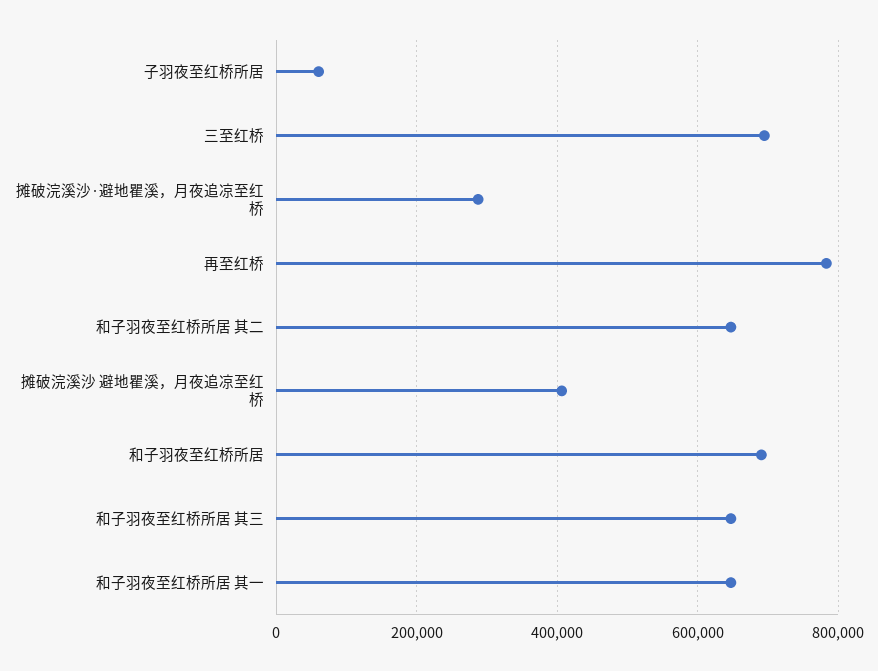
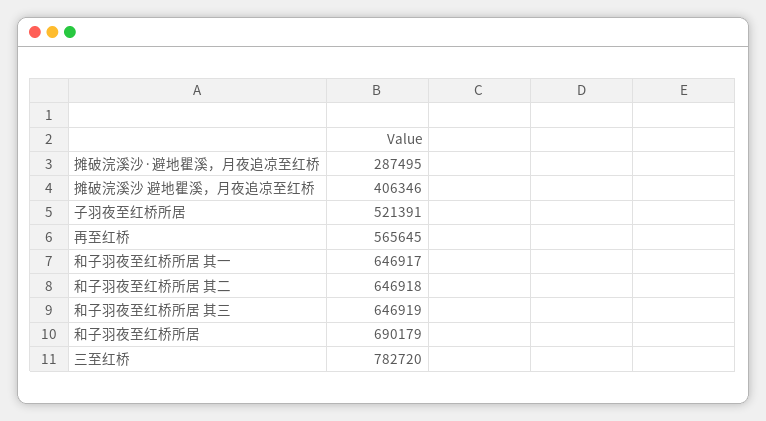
  {
-   "子羽夜至红桥所居": 60000,
+   "子羽夜至红桥所居": 521391,
-   "三至红桥": 700000,
+   "三至红桥": 782720,
    "摊破浣溪沙·避地瞿溪，月夜追凉至红桥": 287495,
-   "再至红桥": 780000,
+   "再至红桥": 565645,
    "和子羽夜至红桥所居 其二": 646918,
    "摊破浣溪沙 避地瞿溪，月夜追凉至红桥": 406346,
    "和子羽夜至红桥所居": 690179,
    "和子羽夜至红桥所居 其三": 646919,
    "和子羽夜至红桥所居 其一": 646917
  }

